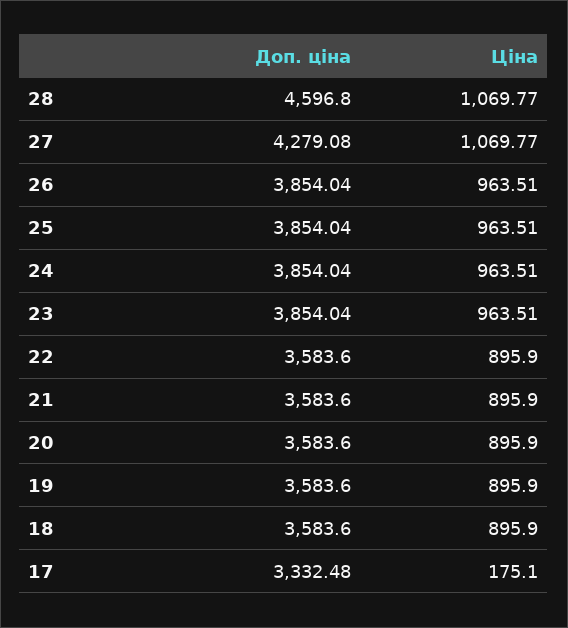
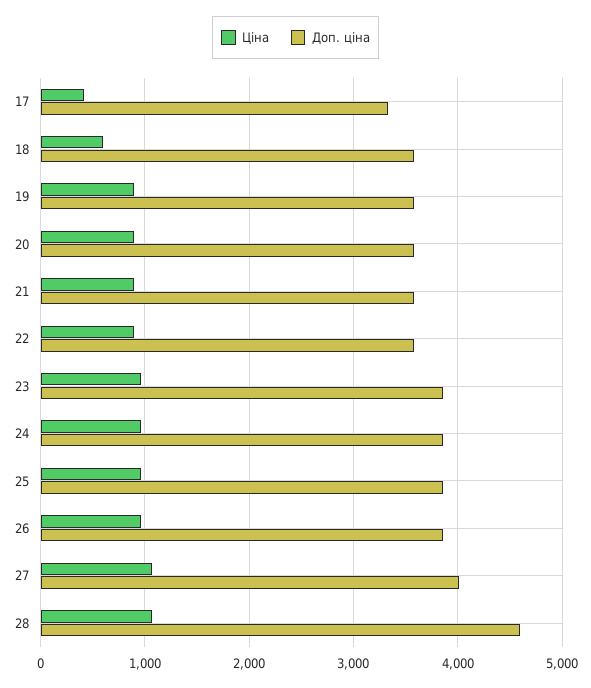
  {
    "Доп. ціна": {
      "28": 4596.8,
-     "27": 4279.08,
+     "27": 4000,
      "26": 3854.04,
      "25": 3854.04,
      "24": 3854.04,
      "23": 3854.04,
      "22": 3583.6,
      "21": 3583.6,
      "20": 3583.6,
      "19": 3583.6,
      "18": 3583.6,
      "17": 3332.48
    },
    "Ціна": {
      "28": 1069.77,
      "27": 1069.77,
      "26": 963.51,
      "25": 963.51,
      "24": 963.51,
      "23": 963.51,
      "22": 895.9,
      "21": 895.9,
      "20": 895.9,
      "19": 895.9,
-     "18": 895.9,
+     "18": 600,
-     "17": 175.1
+     "17": 400
    }
  }

